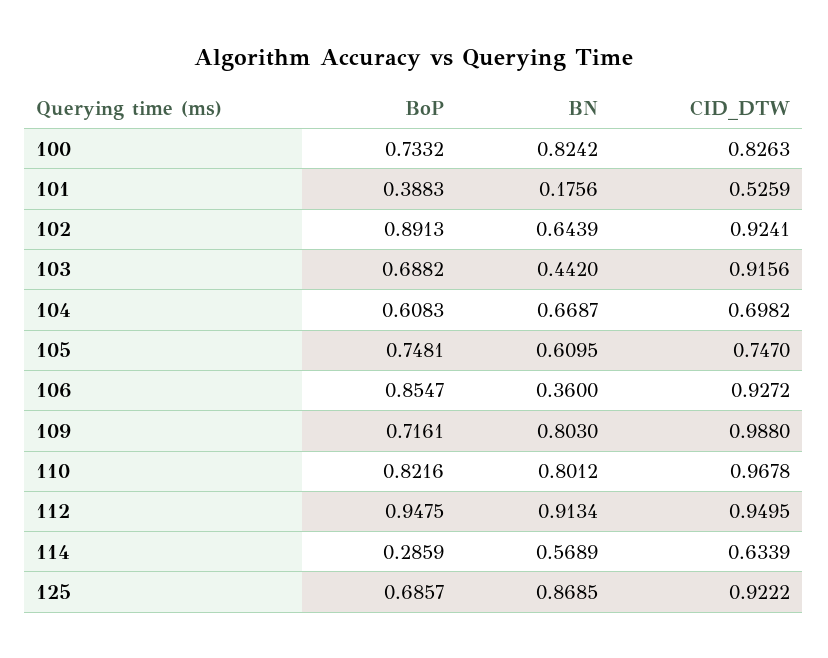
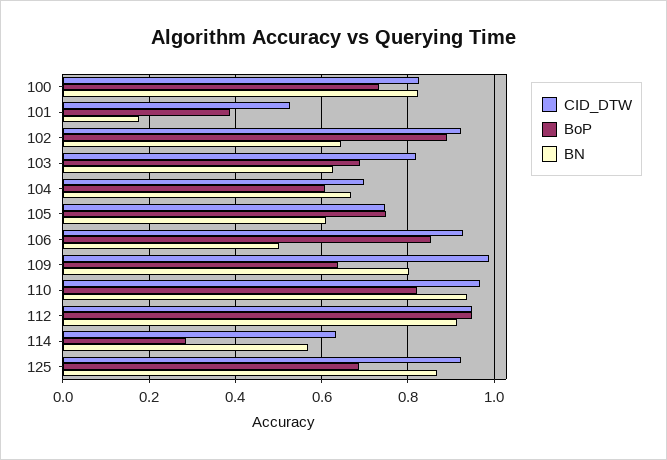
  {
    "BoP": {
      "100": 0.7332,
      "101": 0.3883,
      "102": 0.8913,
      "103": 0.6882,
      "104": 0.6083,
      "105": 0.7481,
      "106": 0.8547,
-     "109": 0.7161,
+     "109": 0.64,
      "110": 0.8216,
      "112": 0.9475,
      "114": 0.2859,
      "125": 0.6857
    },
    "BN": {
      "100": 0.8242,
      "101": 0.1756,
      "102": 0.6439,
-     "103": 0.442,
+     "103": 0.62,
      "104": 0.6687,
      "105": 0.6095,
-     "106": 0.36,
+     "106": 0.5,
      "109": 0.803,
-     "110": 0.8012,
+     "110": 0.94,
      "112": 0.9134,
      "114": 0.5689,
      "125": 0.8685
    },
    "CID_DTW": {
      "100": 0.8263,
      "101": 0.5259,
      "102": 0.9241,
-     "103": 0.9156,
+     "103": 0.82,
      "104": 0.6982,
      "105": 0.747,
      "106": 0.9272,
      "109": 0.988,
      "110": 0.9678,
      "112": 0.9495,
      "114": 0.6339,
      "125": 0.9222
    }
  }

